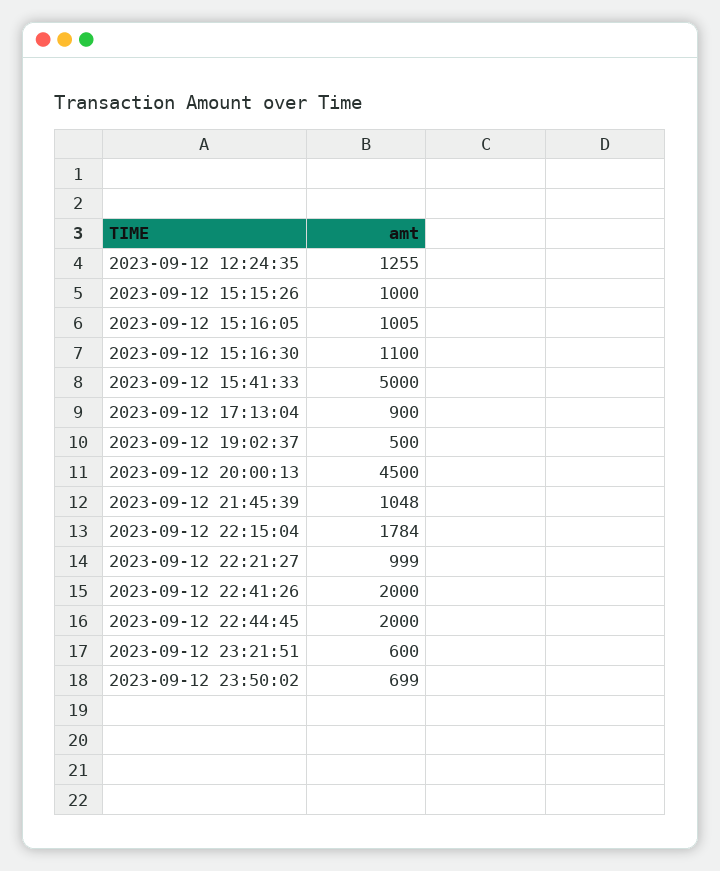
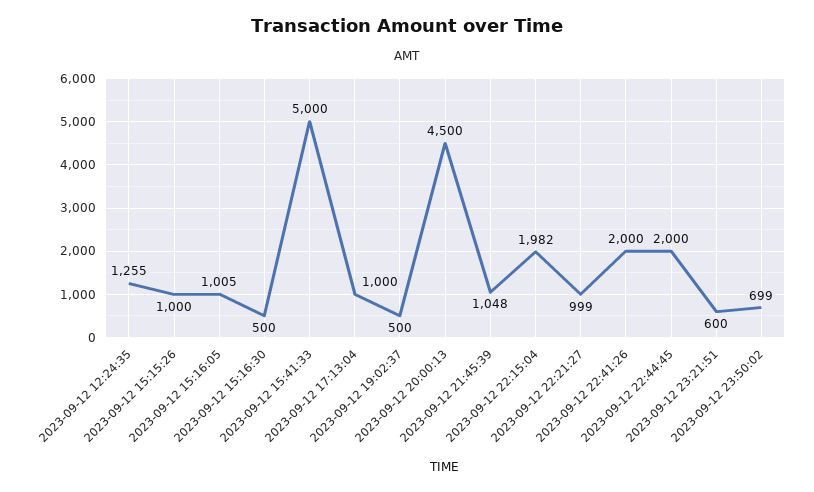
  {
    "2023-09-12 12:24:35": 1255,
    "2023-09-12 15:15:26": 1000,
    "2023-09-12 15:16:05": 1005,
-   "2023-09-12 15:16:30": 1100,
+   "2023-09-12 15:16:30": 500,
    "2023-09-12 15:41:33": 5000,
-   "2023-09-12 17:13:04": 900,
+   "2023-09-12 17:13:04": 1000,
    "2023-09-12 19:02:37": 500,
    "2023-09-12 20:00:13": 4500,
    "2023-09-12 21:45:39": 1048,
-   "2023-09-12 22:15:04": 1784,
+   "2023-09-12 22:15:04": 1982,
    "2023-09-12 22:21:27": 999,
    "2023-09-12 22:41:26": 2000,
    "2023-09-12 22:44:45": 2000,
    "2023-09-12 23:21:51": 600,
    "2023-09-12 23:50:02": 699
  }

